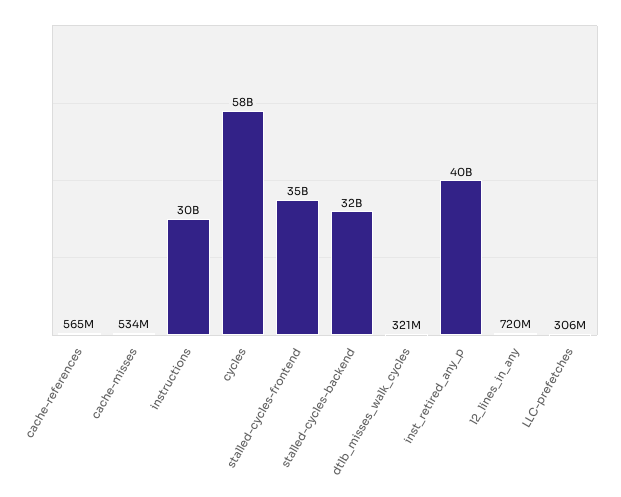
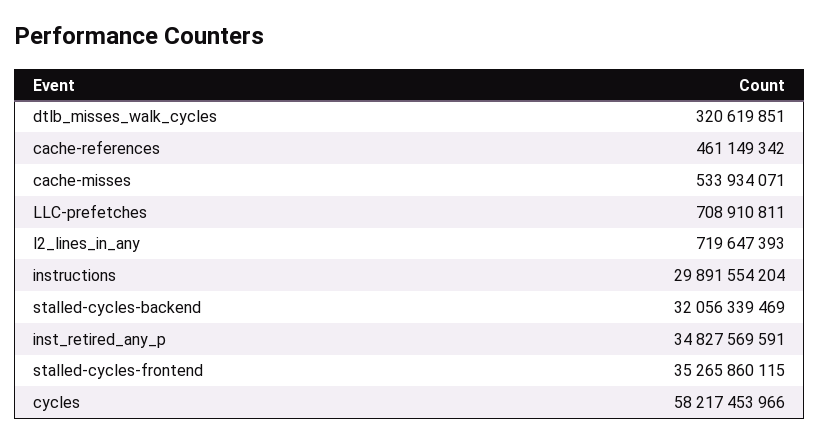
  {
-   "cache-references": 565000000,
+   "cache-references": 461149342,
    "cache-misses": 533934071,
    "instructions": 29891554204,
    "cycles": 58217453966,
    "stalled-cycles-frontend": 35265860115,
    "stalled-cycles-backend": 32056339469,
    "dtlb_misses_walk_cycles": 320619851,
-   "inst_retired_any_p": 40000000000,
+   "inst_retired_any_p": 34827569591,
    "l2_lines_in_any": 719647393,
-   "LLC-prefetches": 306000000
+   "LLC-prefetches": 708910811
  }

